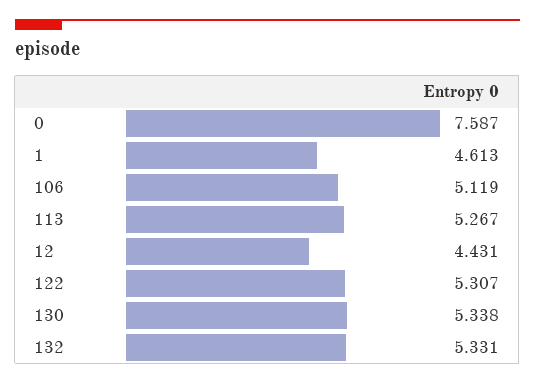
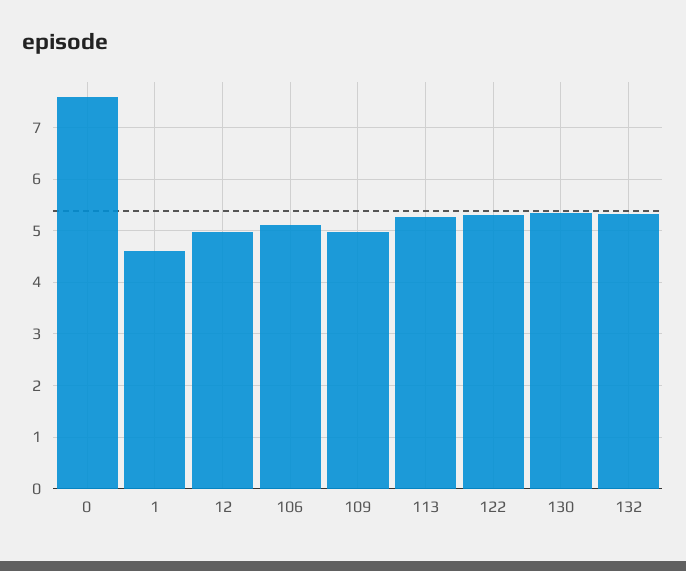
  {
    "0": 7.587,
    "1": 4.613,
    "106": 5.119,
    "113": 5.267,
-   "12": 4.431,
+   "12": 5,
    "122": 5.307,
    "130": 5.338,
-   "132": 5.331
+   "132": 5.331,
+   "109": 5
  }

